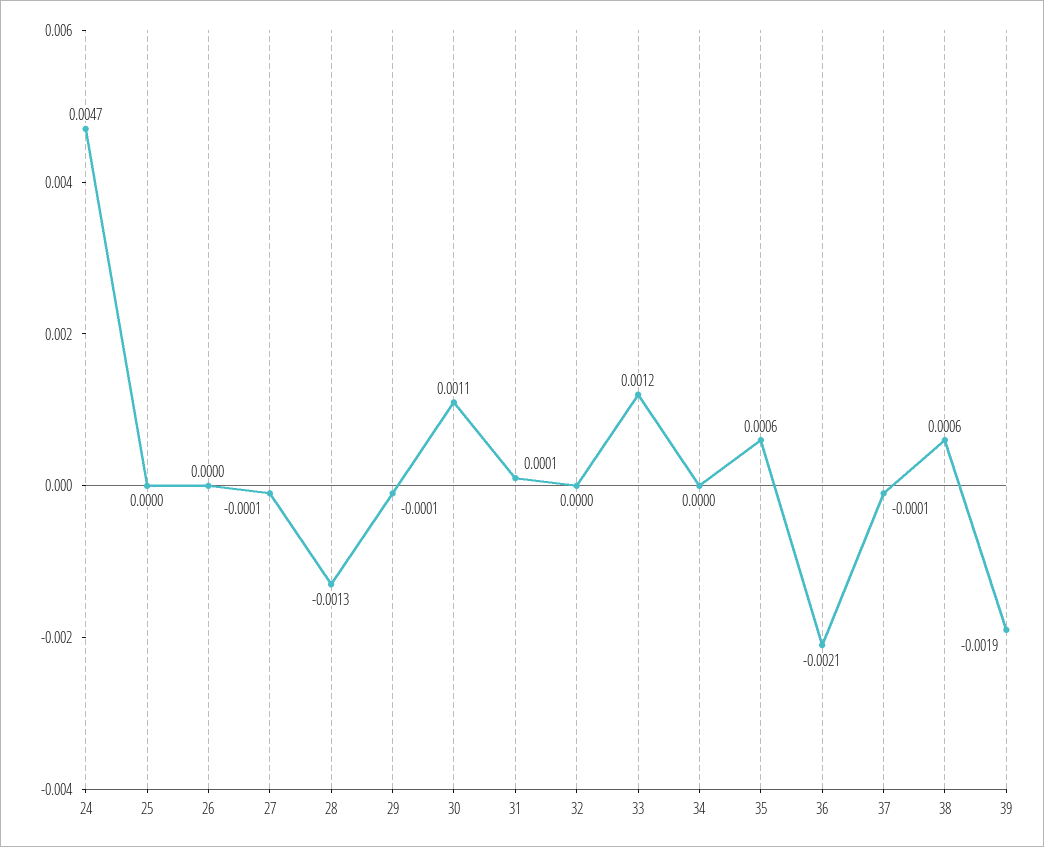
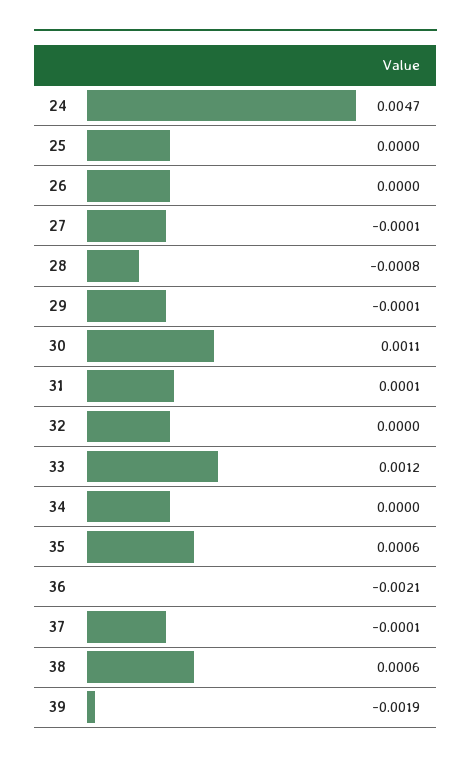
  {
    "24": 0.0047,
    "25": 0,
    "26": 0,
    "27": -0.0001,
-   "28": -0.0013,
+   "28": -0.0008,
    "29": -0.0001,
    "30": 0.0011,
    "31": 0.0001,
    "32": 0,
    "33": 0.0012,
    "34": 0,
    "35": 0.0006,
    "36": -0.0021,
    "37": -0.0001,
    "38": 0.0006,
    "39": -0.0019
  }

